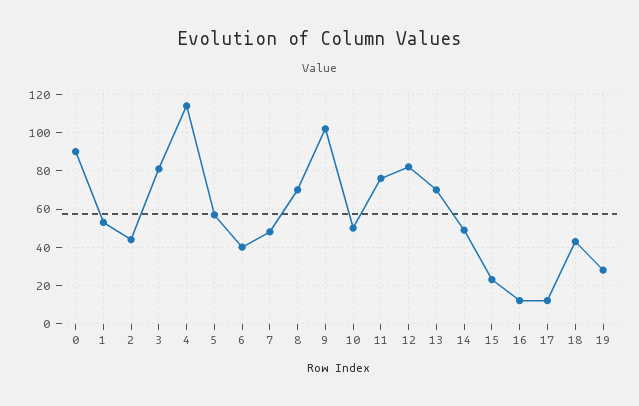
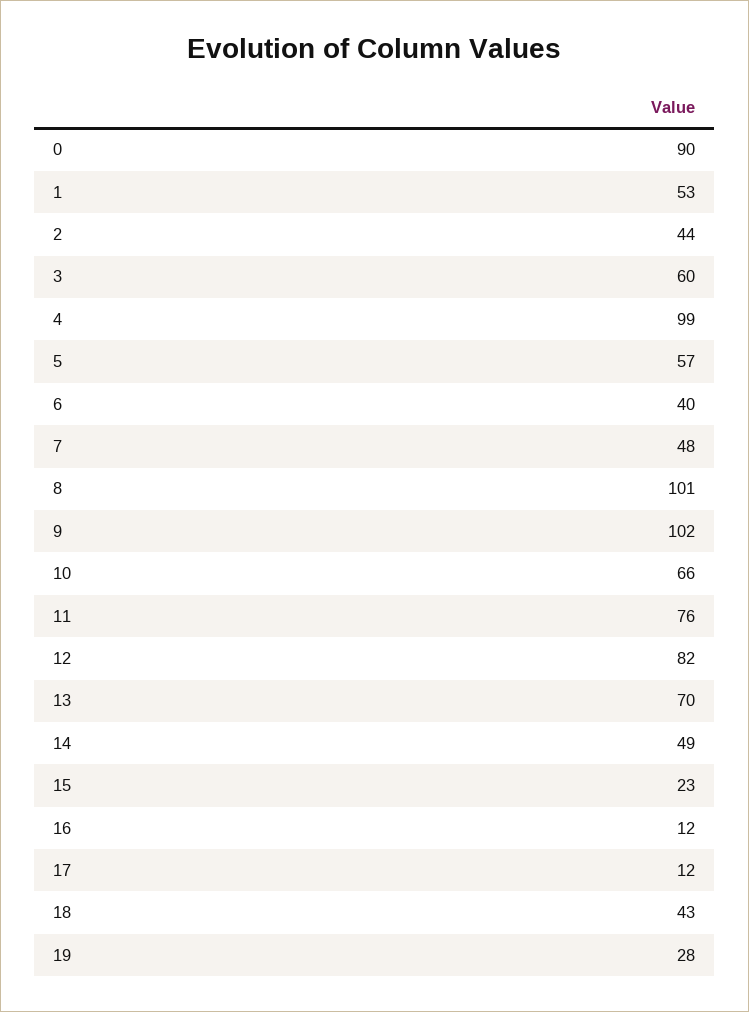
  {
    "0": 90,
    "1": 53,
    "2": 44,
-   "3": 80,
+   "3": 60,
-   "4": 115,
+   "4": 99,
    "5": 57,
    "6": 40,
    "7": 48,
-   "8": 70,
+   "8": 101,
    "9": 102,
-   "10": 50,
+   "10": 66,
    "11": 76,
    "12": 82,
    "13": 70,
    "14": 49,
    "15": 23,
    "16": 12,
    "17": 12,
    "18": 43,
    "19": 28
  }

